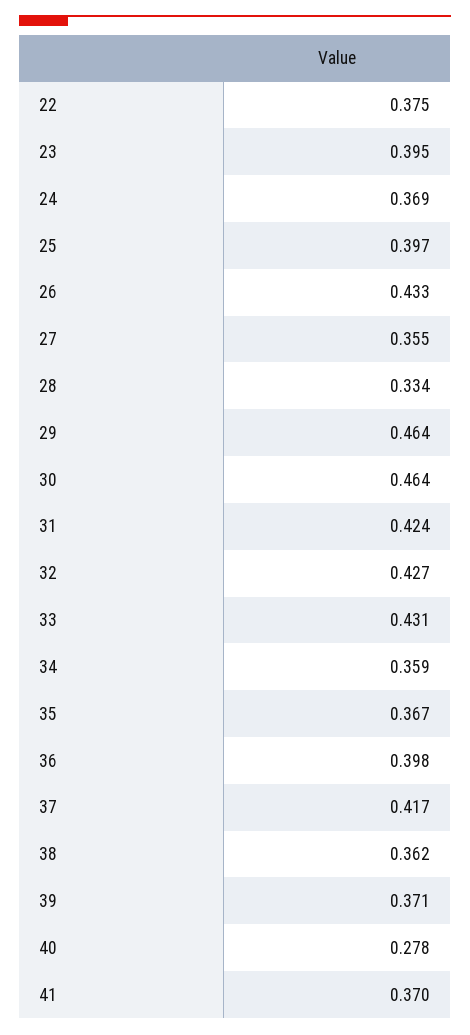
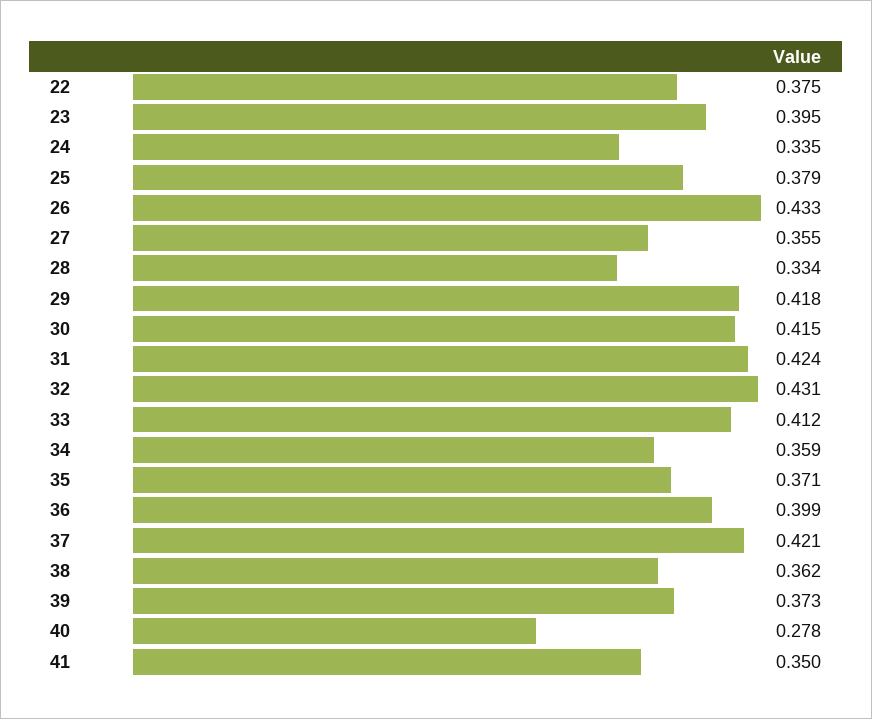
  {
    "22": 0.375,
    "23": 0.395,
-   "24": 0.369,
+   "24": 0.335,
-   "25": 0.397,
+   "25": 0.379,
    "26": 0.433,
    "27": 0.355,
    "28": 0.334,
-   "29": 0.464,
+   "29": 0.418,
-   "30": 0.464,
+   "30": 0.415,
    "31": 0.424,
-   "32": 0.427,
+   "32": 0.431,
-   "33": 0.431,
+   "33": 0.412,
    "34": 0.359,
-   "35": 0.367,
+   "35": 0.371,
-   "36": 0.398,
+   "36": 0.399,
-   "37": 0.417,
+   "37": 0.421,
    "38": 0.362,
-   "39": 0.371,
+   "39": 0.373,
    "40": 0.278,
-   "41": 0.37
+   "41": 0.35
  }

